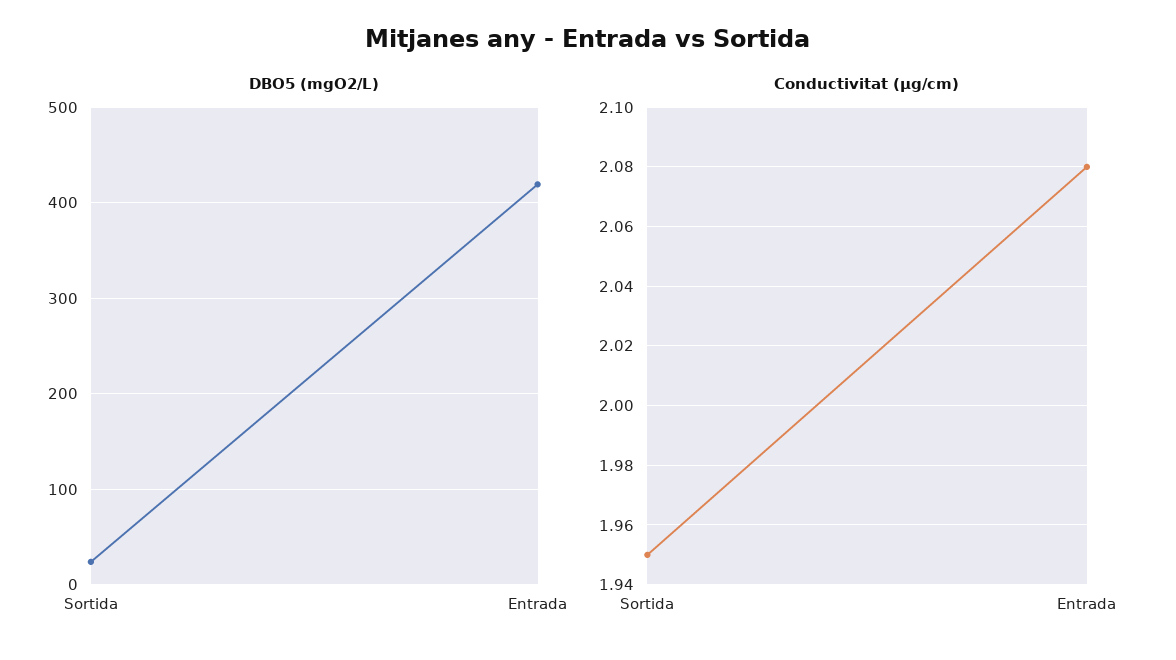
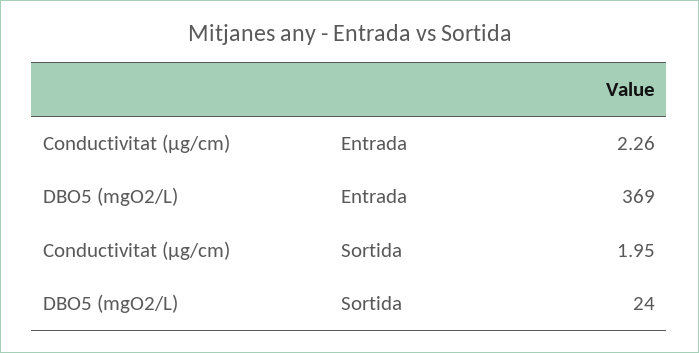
  {
    "DBO5 (mgO2/L)": {
      "Sortida": 24,
-     "Entrada": 420
+     "Entrada": 369
    },
    "Conductivitat (µg/cm)": {
      "Sortida": 1.95,
-     "Entrada": 2.08
+     "Entrada": 2.26
    }
  }

